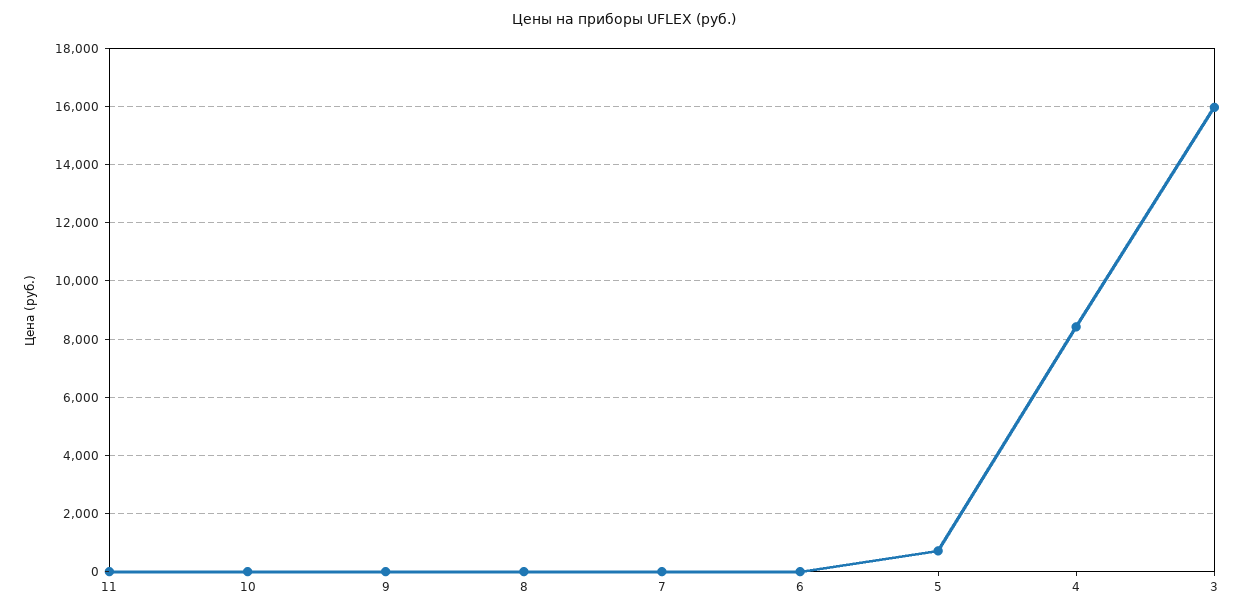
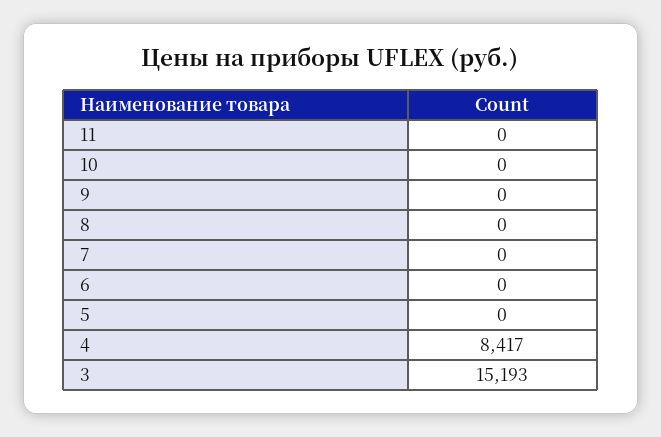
  {
    "11": 0,
    "10": 0,
    "9": 0,
    "8": 0,
    "7": 0,
    "6": 0,
-   "5": 750,
+   "5": 0,
    "4": 8417,
-   "3": 16000
+   "3": 15193
  }

